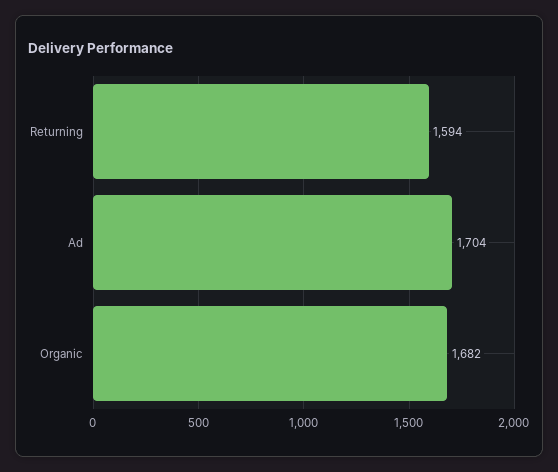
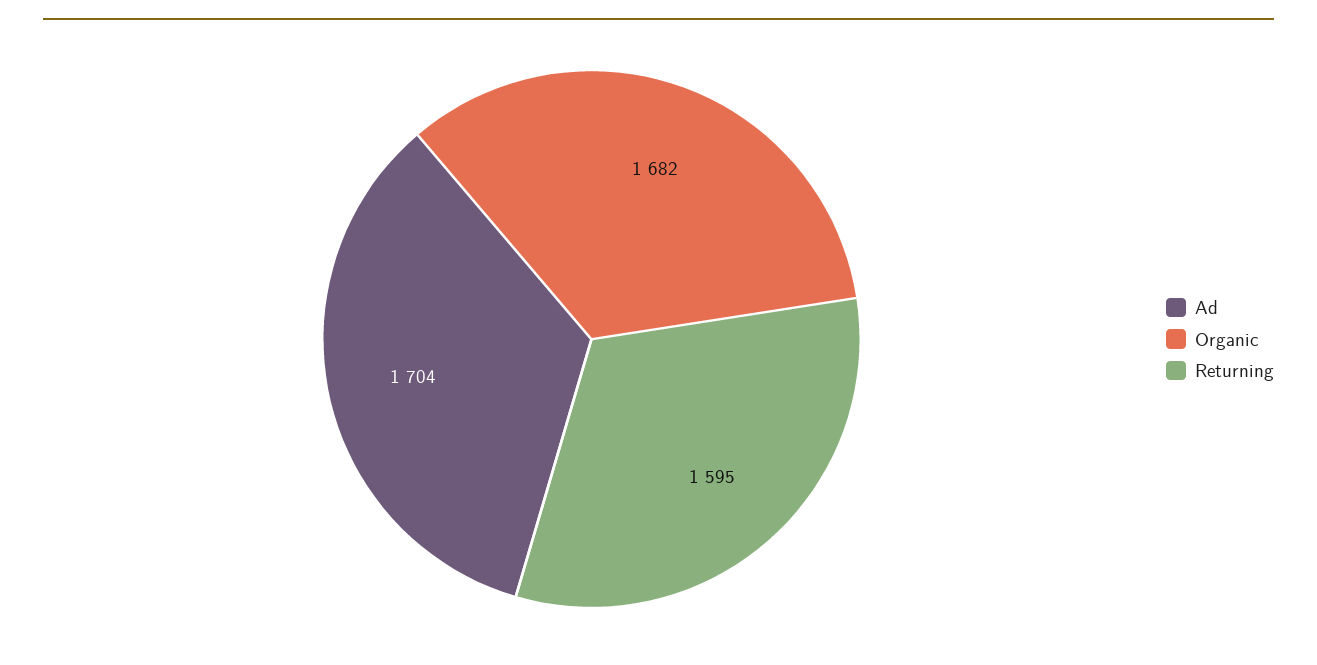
  {
-   "Returning": 1594,
+   "Returning": 1595,
    "Ad": 1704,
    "Organic": 1682
  }

